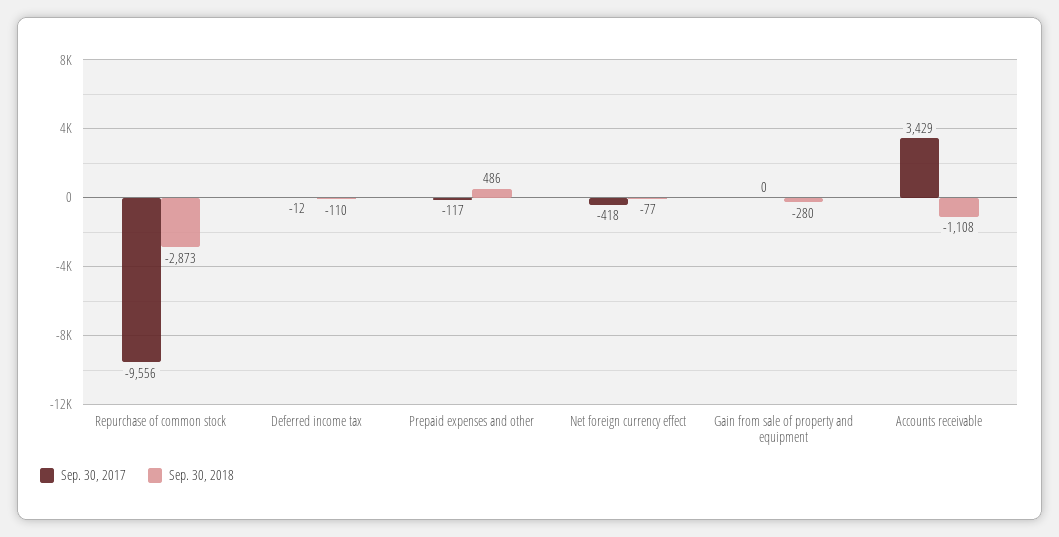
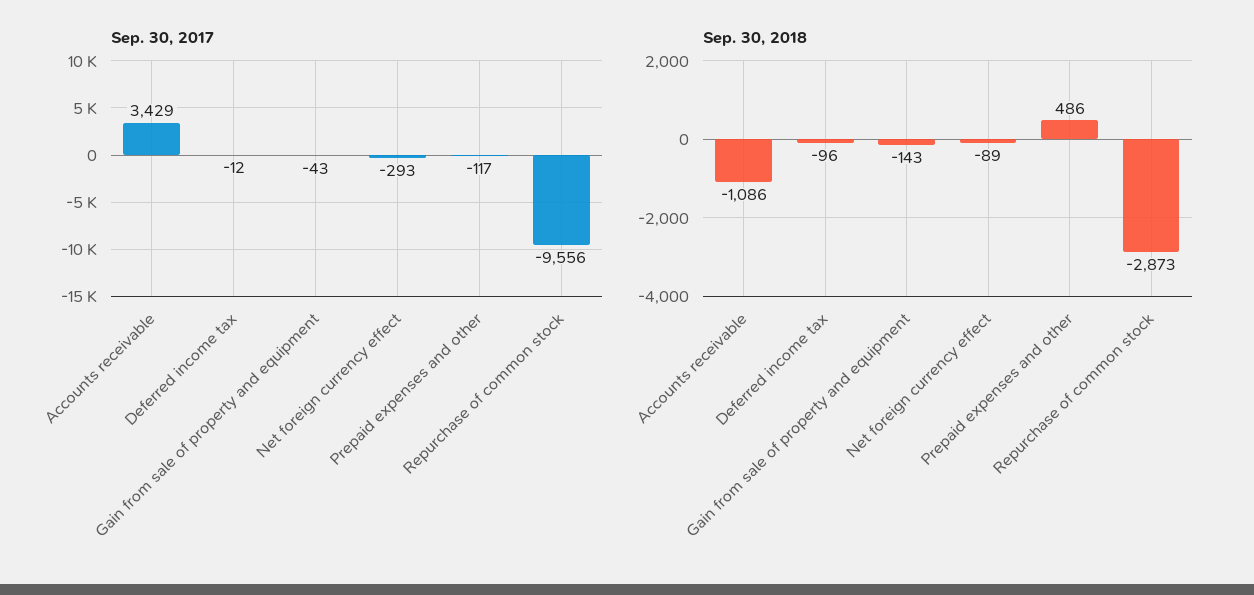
  {
    "Sep. 30, 2017": {
      "Repurchase of common stock": -9556,
      "Deferred income tax": -12,
      "Prepaid expenses and other": -117,
-     "Net foreign currency effect": -418,
+     "Net foreign currency effect": -293,
-     "Gain from sale of property and equipment": 0,
+     "Gain from sale of property and equipment": -43,
      "Accounts receivable": 3429
    },
    "Sep. 30, 2018": {
      "Repurchase of common stock": -2873,
-     "Deferred income tax": -110,
+     "Deferred income tax": -96,
      "Prepaid expenses and other": 486,
-     "Net foreign currency effect": -77,
+     "Net foreign currency effect": -89,
-     "Gain from sale of property and equipment": -280,
+     "Gain from sale of property and equipment": -143,
-     "Accounts receivable": -1108
+     "Accounts receivable": -1086
    }
  }

